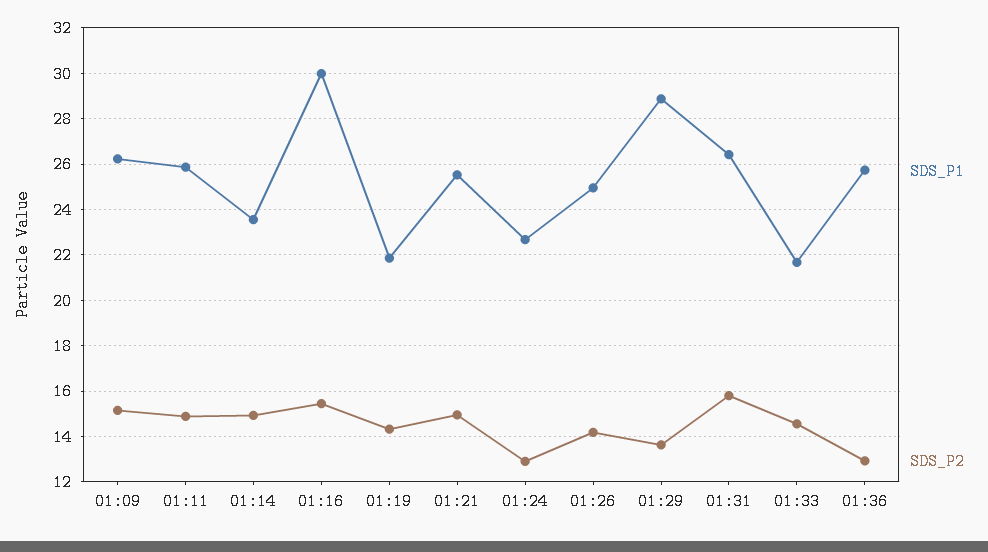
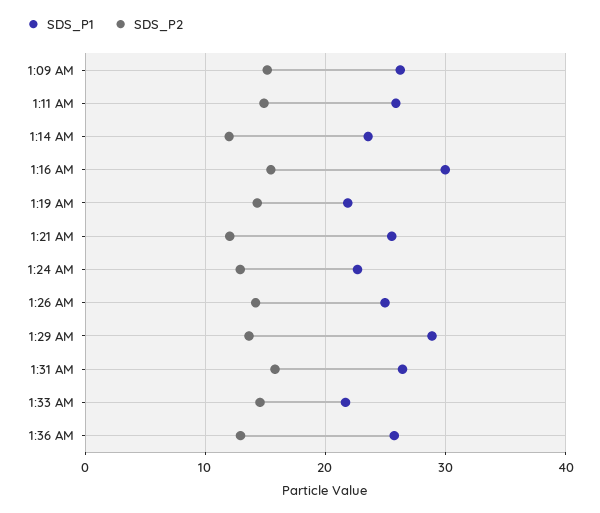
  {
    "SDS_P1": {
      "01:09": 26,
      "01:11": 26,
      "01:14": 23.5,
      "01:16": 30,
      "01:19": 22,
      "01:21": 25.5,
      "01:24": 22.5,
      "01:26": 25,
      "01:29": 29,
      "01:31": 26.5,
      "01:33": 21.5,
      "01:36": 25.5
    },
    "SDS_P2": {
      "01:09": 15,
      "01:11": 15,
-     "01:14": 15,
+     "01:14": 12,
      "01:16": 15.5,
      "01:19": 14.5,
-     "01:21": 15,
+     "01:21": 12,
      "01:24": 13,
      "01:26": 14,
      "01:29": 13.5,
      "01:31": 16,
      "01:33": 14.5,
      "01:36": 13
    }
  }

